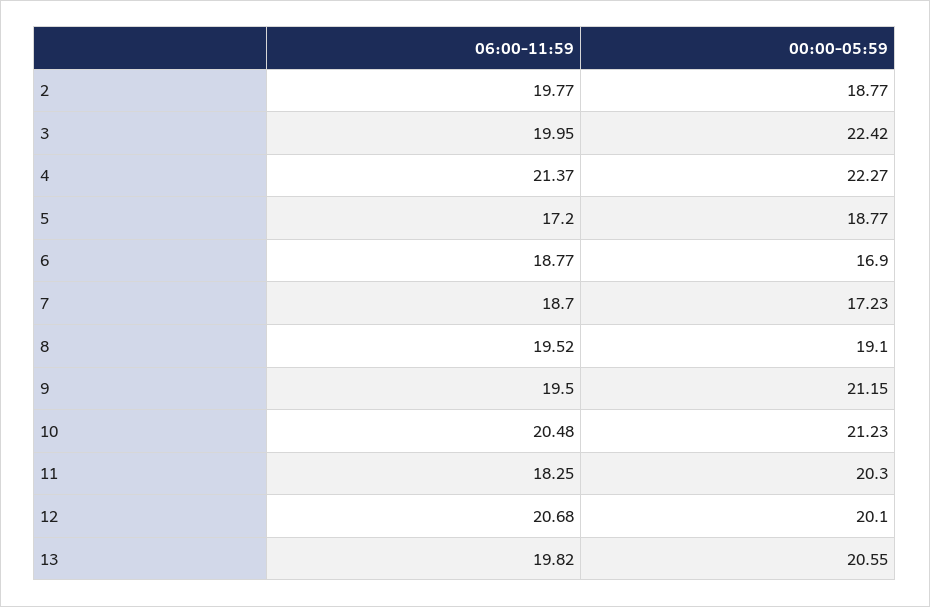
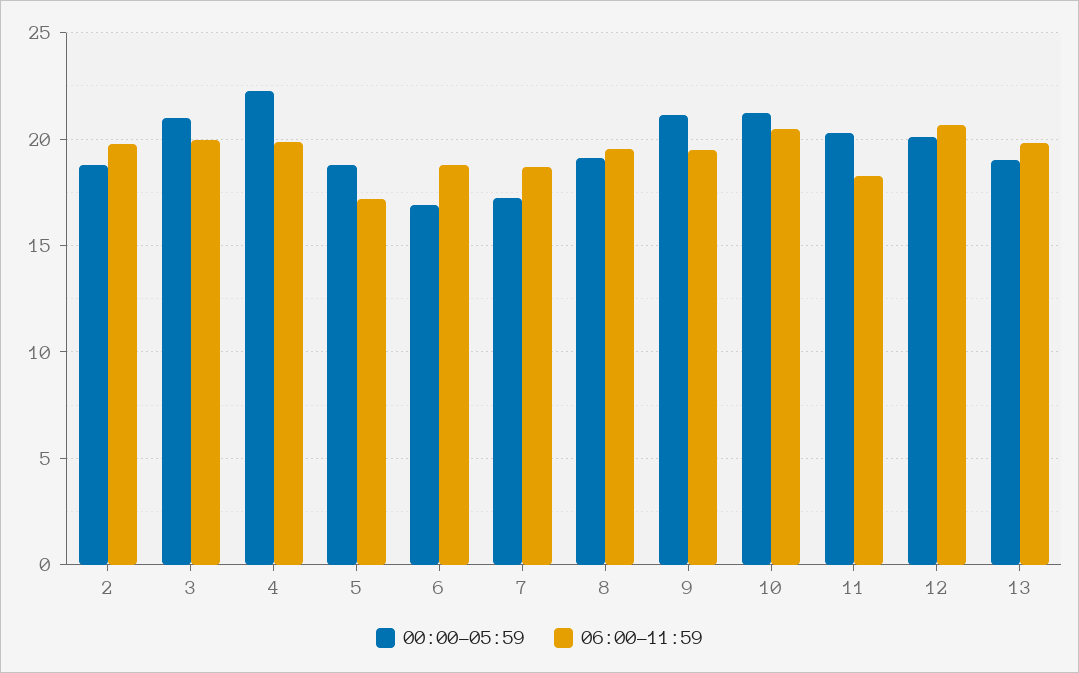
  {
    "06:00-11:59": {
      "2": 19.77,
      "3": 19.95,
-     "4": 21.37,
+     "4": 20,
      "5": 17.2,
      "6": 18.77,
      "7": 18.7,
      "8": 19.52,
      "9": 19.5,
      "10": 20.48,
      "11": 18.25,
      "12": 20.68,
      "13": 19.82
    },
    "00:00-05:59": {
      "2": 18.77,
-     "3": 22.42,
+     "3": 21,
      "4": 22.27,
      "5": 18.77,
      "6": 16.9,
      "7": 17.23,
      "8": 19.1,
      "9": 21.15,
      "10": 21.23,
      "11": 20.3,
      "12": 20.1,
-     "13": 20.55
+     "13": 19
    }
  }

